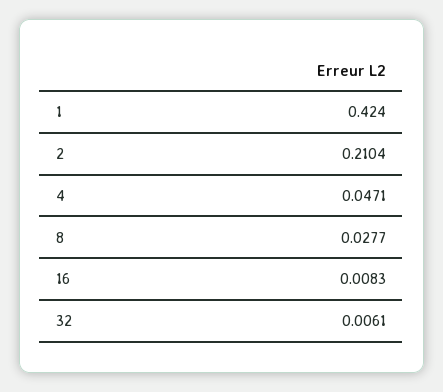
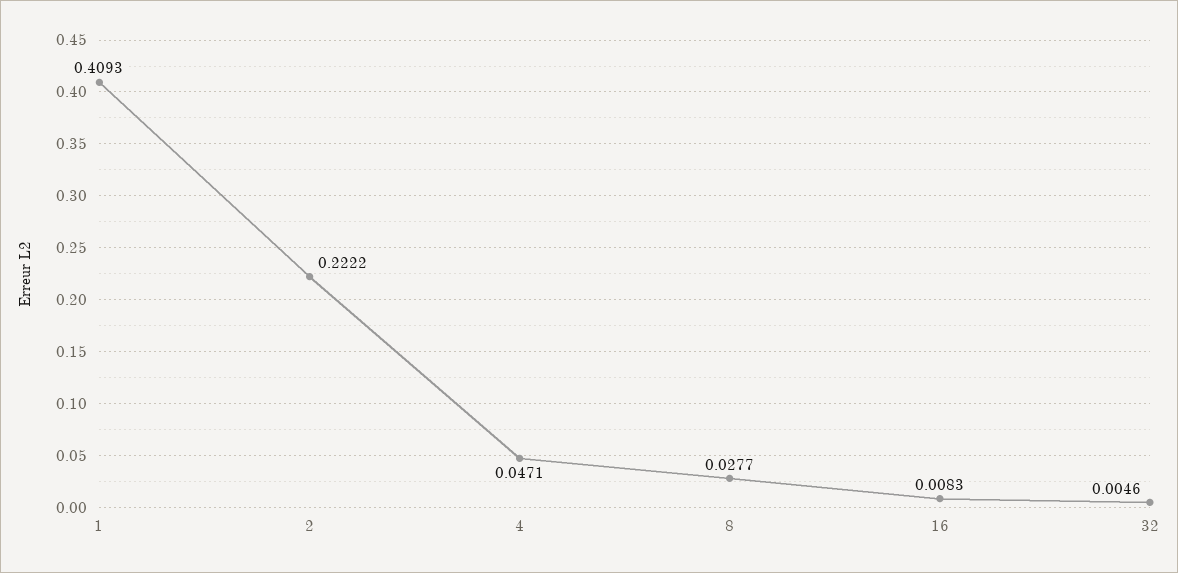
  {
-   "1": 0.424,
+   "1": 0.4093,
-   "2": 0.2104,
+   "2": 0.2222,
    "4": 0.0471,
    "8": 0.0277,
    "16": 0.0083,
-   "32": 0.0061
+   "32": 0.0046
  }

